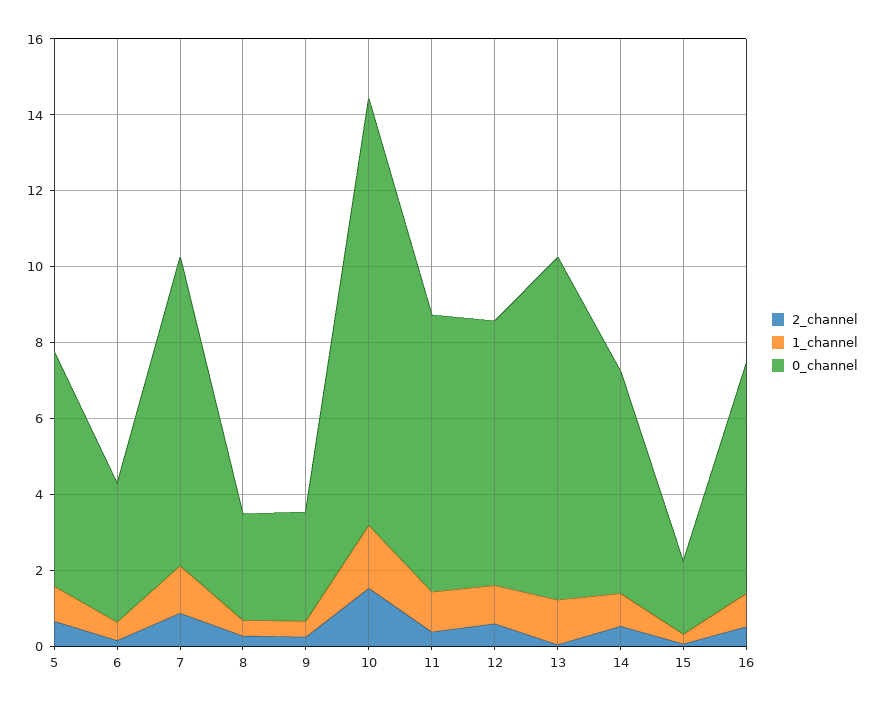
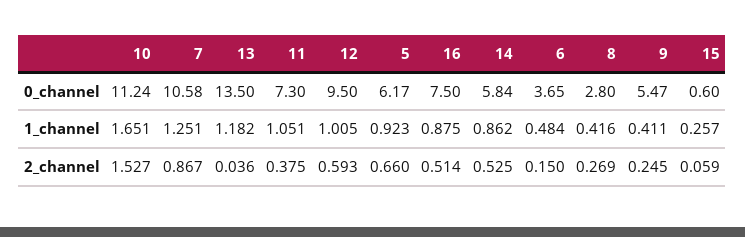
  {
    "2_channel": {
      "5": 0.66,
      "6": 0.15,
      "7": 0.867,
      "8": 0.269,
      "9": 0.245,
      "10": 1.527,
      "11": 0.375,
      "12": 0.593,
      "13": 0.036,
      "14": 0.525,
      "15": 0.059,
      "16": 0.514
    },
    "1_channel": {
      "5": 0.923,
      "6": 0.484,
      "7": 1.251,
      "8": 0.416,
      "9": 0.411,
      "10": 1.651,
      "11": 1.051,
      "12": 1.005,
      "13": 1.182,
      "14": 0.862,
      "15": 0.257,
      "16": 0.875
    },
    "0_channel": {
      "5": 6.17,
      "6": 3.65,
-     "7": 8,
+     "7": 10.58,
      "8": 2.8,
-     "9": 3,
+     "9": 5.47,
      "10": 11.24,
      "11": 7.3,
-     "12": 7,
+     "12": 9.5,
-     "13": 9,
+     "13": 13.5,
      "14": 5.84,
-     "15": 2,
+     "15": 0.6,
-     "16": 6
+     "16": 7.5
    }
  }

